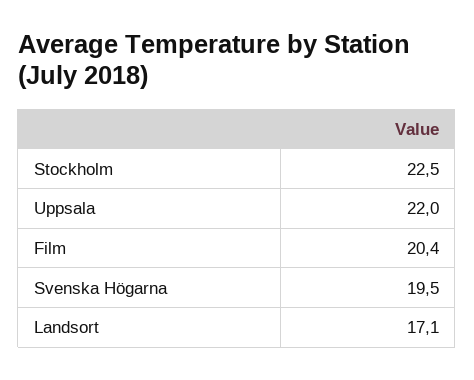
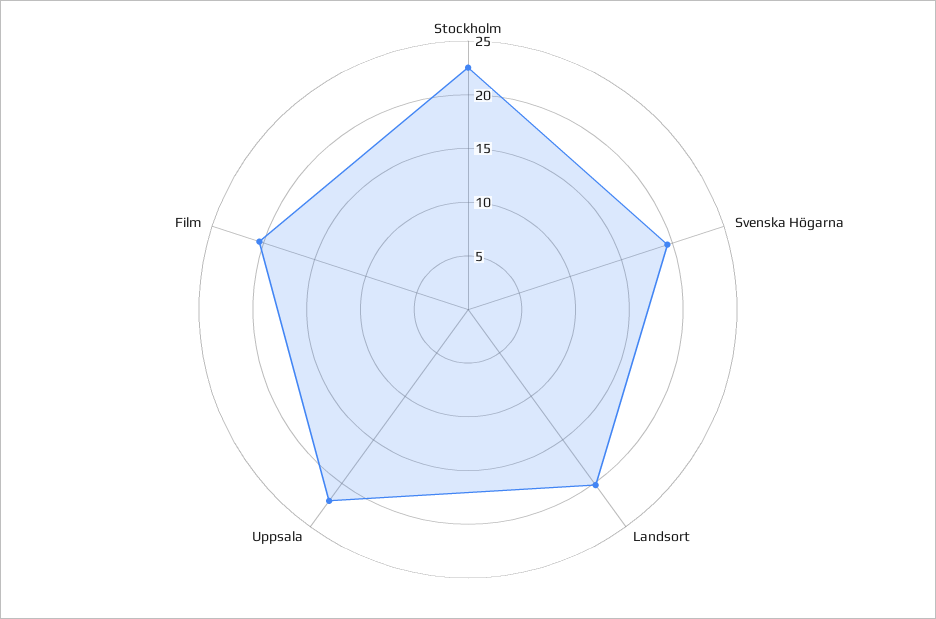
  {
    "Stockholm": 22.5,
    "Uppsala": 22,
    "Film": 20.4,
    "Svenska Högarna": 19.5,
-   "Landsort": 17.1
+   "Landsort": 20
  }

